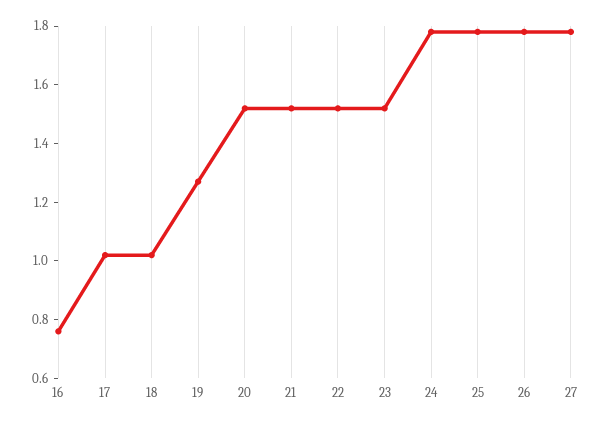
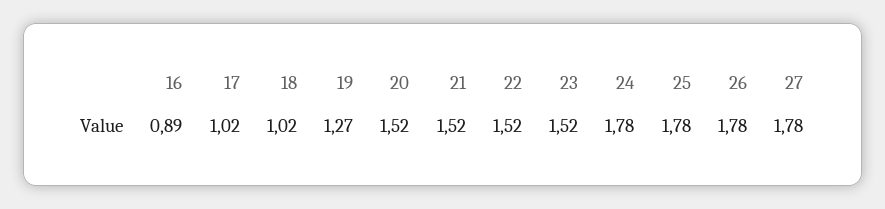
  {
-   "16": 0.75,
+   "16": 0.89,
    "17": 1.02,
    "18": 1.02,
    "19": 1.27,
    "20": 1.52,
    "21": 1.52,
    "22": 1.52,
    "23": 1.52,
    "24": 1.78,
    "25": 1.78,
    "26": 1.78,
    "27": 1.78
  }

